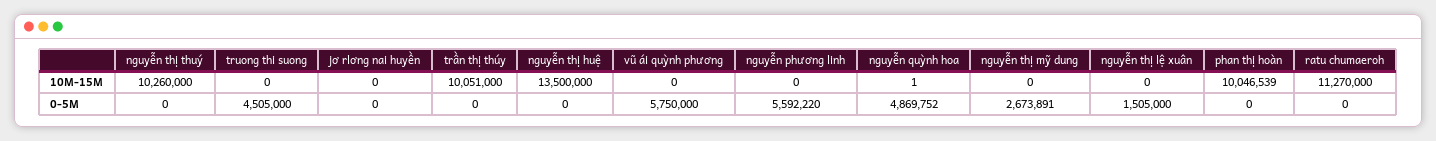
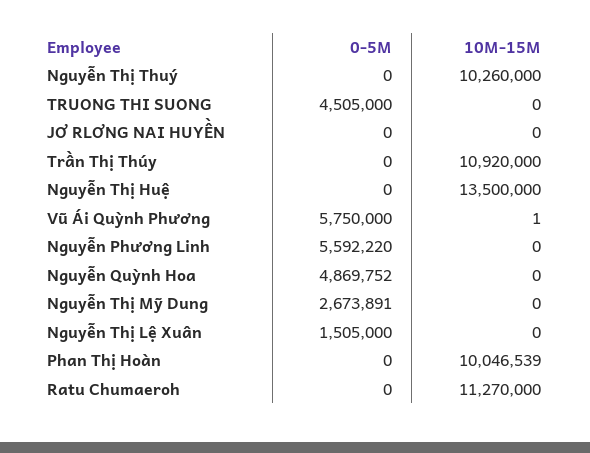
  {
    "nguyễn thị thuý": {
      "10M-15M": 10260000,
      "0-5M": 0
    },
    "truong thi suong": {
      "10M-15M": 0,
      "0-5M": 4505000
    },
    "jơ rlơng nai huyền": {
      "10M-15M": 0,
      "0-5M": 0
    },
    "trần thị thúy": {
-     "10M-15M": 10051000,
+     "10M-15M": 10920000,
      "0-5M": 0
    },
    "nguyễn thị huệ": {
      "10M-15M": 13500000,
      "0-5M": 0
    },
    "vũ ái quỳnh phương": {
-     "10M-15M": 0,
+     "10M-15M": 1,
      "0-5M": 5750000
    },
    "nguyễn phương linh": {
      "10M-15M": 0,
      "0-5M": 5592220
    },
    "nguyễn quỳnh hoa": {
-     "10M-15M": 1,
+     "10M-15M": 0,
      "0-5M": 4869752
    },
    "nguyễn thị mỹ dung": {
      "10M-15M": 0,
      "0-5M": 2673891
    },
    "nguyễn thị lệ xuân": {
      "10M-15M": 0,
      "0-5M": 1505000
    },
    "phan thị hoàn": {
      "10M-15M": 10046539,
      "0-5M": 0
    },
    "ratu chumaeroh": {
      "10M-15M": 11270000,
      "0-5M": 0
    }
  }

